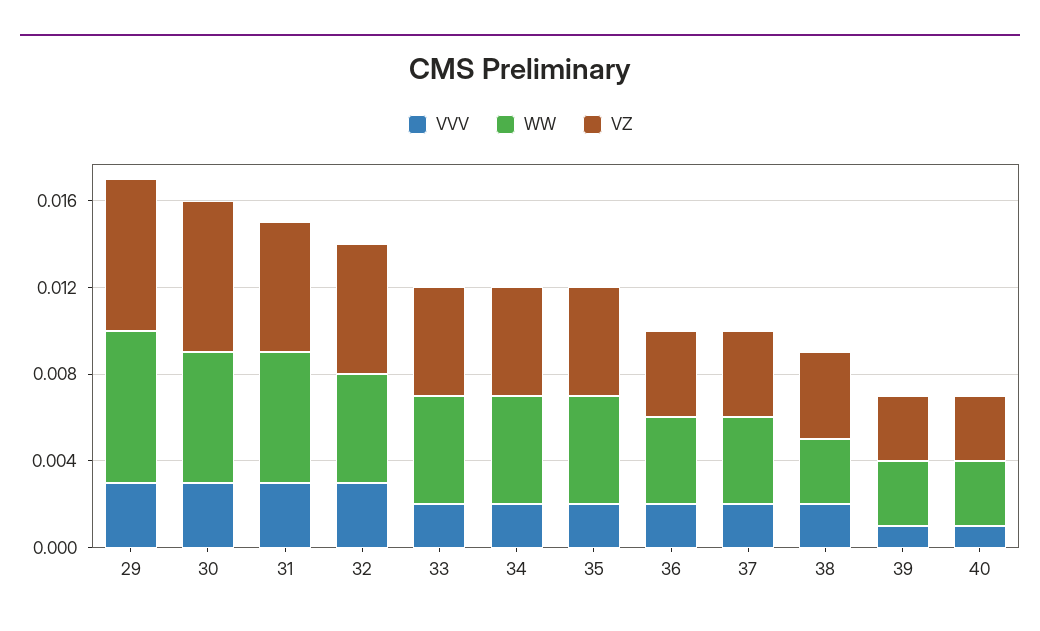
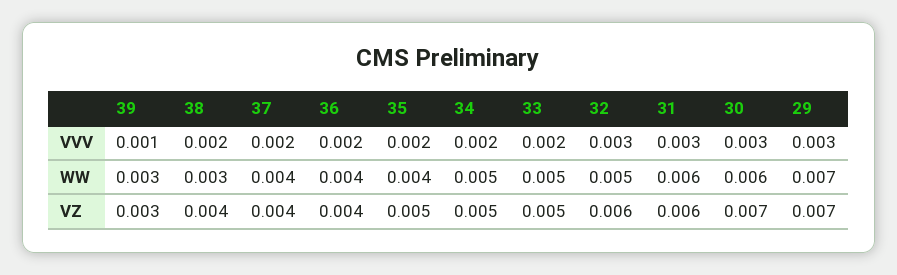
  {
    "VVV": {
      "29": 0.003,
      "30": 0.003,
      "31": 0.003,
      "32": 0.003,
      "33": 0.002,
      "34": 0.002,
      "35": 0.002,
      "36": 0.002,
      "37": 0.002,
      "38": 0.002,
-     "39": 0.001,
+     "39": 0.001
-     "40": 0.001
    },
    "WW": {
      "29": 0.007,
      "30": 0.006,
      "31": 0.006,
      "32": 0.005,
      "33": 0.005,
      "34": 0.005,
-     "35": 0.005,
+     "35": 0.004,
      "36": 0.004,
      "37": 0.004,
      "38": 0.003,
-     "39": 0.003,
+     "39": 0.003
-     "40": 0.003
    },
    "VZ": {
      "29": 0.007,
      "30": 0.007,
      "31": 0.006,
      "32": 0.006,
      "33": 0.005,
      "34": 0.005,
      "35": 0.005,
      "36": 0.004,
      "37": 0.004,
      "38": 0.004,
-     "39": 0.003,
+     "39": 0.003
-     "40": 0.003
    }
  }

